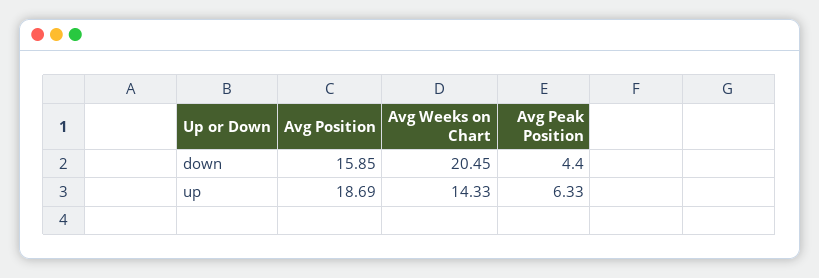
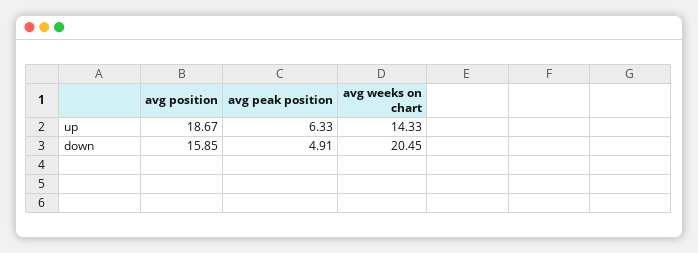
  {
    "Avg Position": {
      "down": 15.85,
-     "up": 18.69
+     "up": 18.67
    },
    "Avg Weeks on Chart": {
      "down": 20.45,
      "up": 14.33
    },
    "Avg Peak Position": {
-     "down": 4.4,
+     "down": 4.91,
      "up": 6.33
    }
  }

